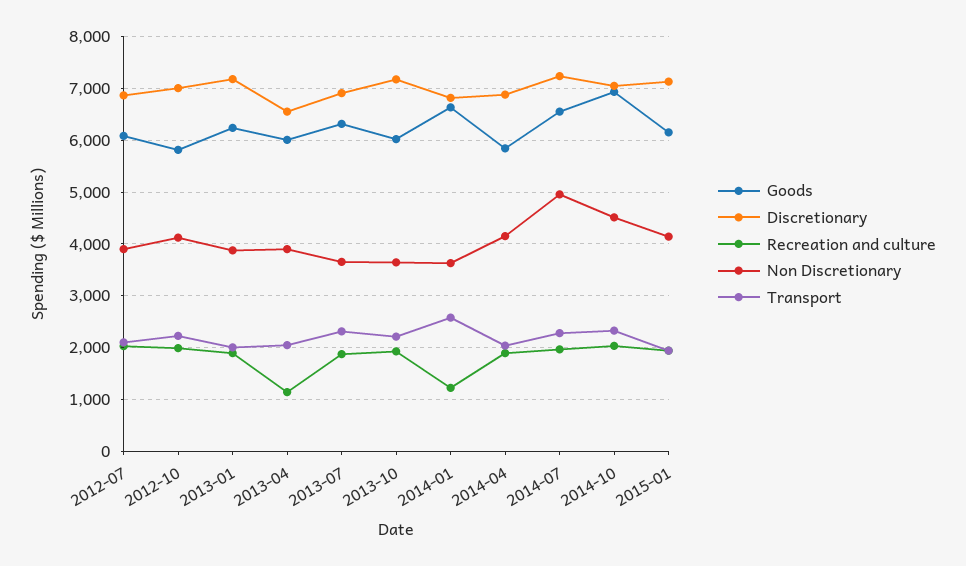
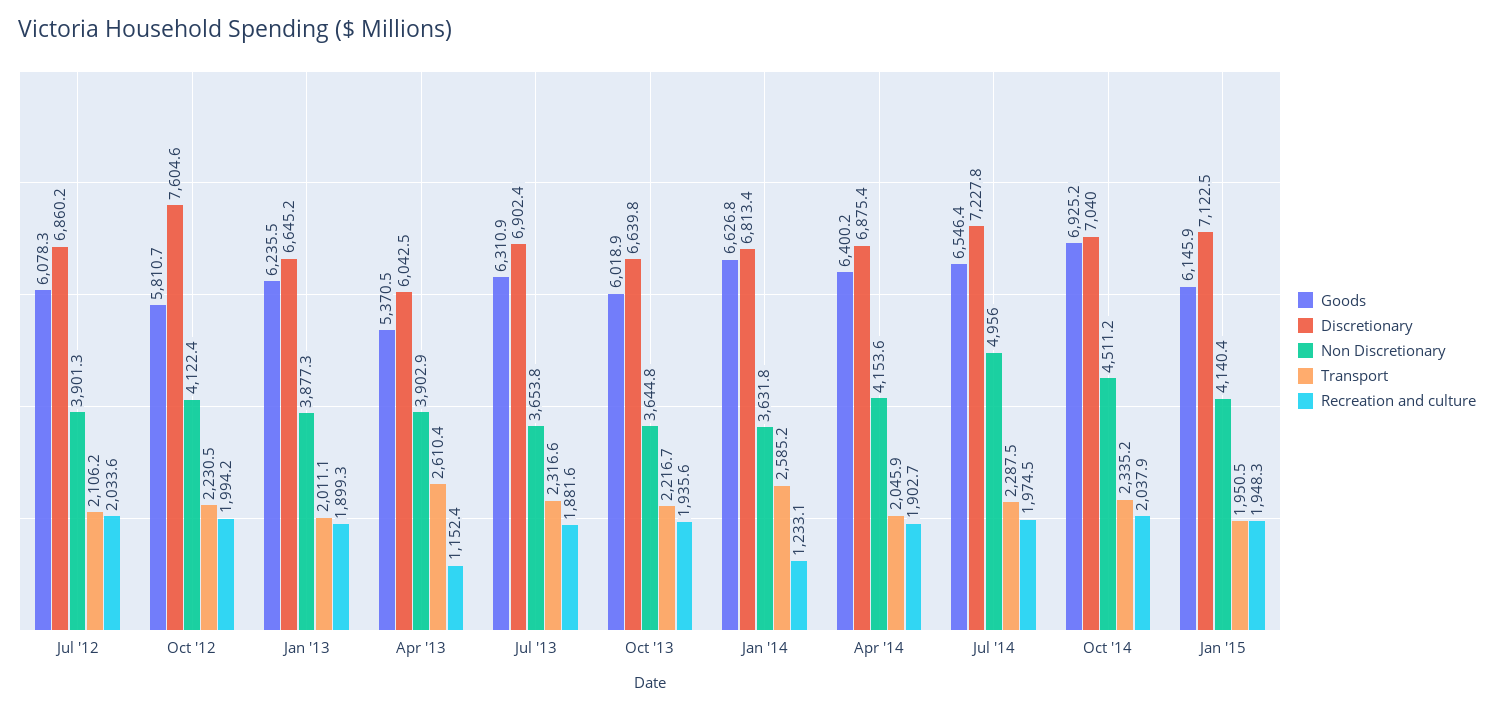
  {
    "Goods": {
      "2012-07": 6078.3,
      "2012-10": 5810.7,
      "2013-01": 6235.5,
-     "2013-04": 6000,
+     "2013-04": 5370.5,
      "2013-07": 6310.9,
      "2013-10": 6018.9,
      "2014-01": 6626.8,
-     "2014-04": 5800,
+     "2014-04": 6400.2,
      "2014-07": 6546.4,
      "2014-10": 6925.2,
      "2015-01": 6145.9
    },
    "Discretionary": {
      "2012-07": 6860.2,
-     "2012-10": 7000,
+     "2012-10": 7604.6,
-     "2013-01": 7200,
+     "2013-01": 6645.2,
-     "2013-04": 6600,
+     "2013-04": 6042.5,
      "2013-07": 6902.4,
-     "2013-10": 7200,
+     "2013-10": 6639.8,
      "2014-01": 6813.4,
      "2014-04": 6875.4,
      "2014-07": 7227.8,
      "2014-10": 7040,
      "2015-01": 7122.5
    },
    "Recreation and culture": {
      "2012-07": 2033.6,
      "2012-10": 1994.2,
      "2013-01": 1899.3,
      "2013-04": 1152.4,
      "2013-07": 1881.6,
      "2013-10": 1935.6,
      "2014-01": 1233.1,
      "2014-04": 1902.7,
      "2014-07": 1974.5,
      "2014-10": 2037.9,
      "2015-01": 1948.3
    },
    "Non Discretionary": {
      "2012-07": 3901.3,
      "2012-10": 4122.4,
      "2013-01": 3877.3,
      "2013-04": 3902.9,
      "2013-07": 3653.8,
      "2013-10": 3644.8,
      "2014-01": 3631.8,
      "2014-04": 4153.6,
      "2014-07": 4956,
      "2014-10": 4511.2,
      "2015-01": 4140.4
    },
    "Transport": {
      "2012-07": 2106.2,
      "2012-10": 2230.5,
      "2013-01": 2011.1,
-     "2013-04": 2000,
+     "2013-04": 2610.4,
      "2013-07": 2316.6,
      "2013-10": 2216.7,
      "2014-01": 2585.2,
      "2014-04": 2045.9,
      "2014-07": 2287.5,
      "2014-10": 2335.2,
      "2015-01": 1950.5
    }
  }

